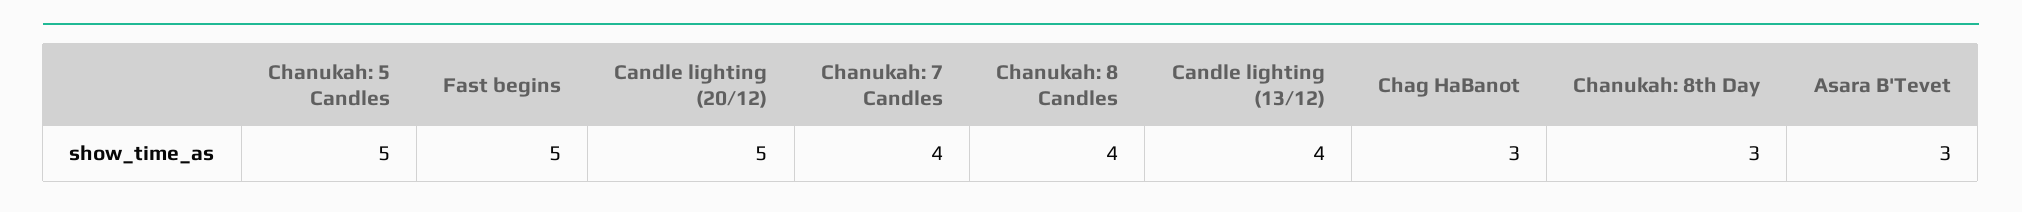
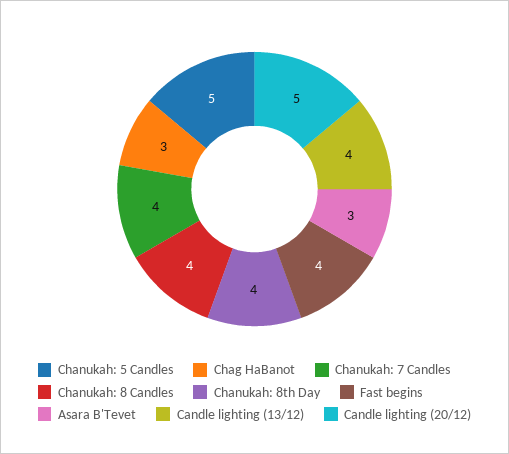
  {
    "Chanukah: 5 Candles": 5,
-   "Fast begins": 5,
+   "Fast begins": 4,
    "Candle lighting (20/12)": 5,
    "Chanukah: 7 Candles": 4,
    "Chanukah: 8 Candles": 4,
    "Candle lighting (13/12)": 4,
    "Chag HaBanot": 3,
-   "Chanukah: 8th Day": 3,
+   "Chanukah: 8th Day": 4,
    "Asara B'Tevet": 3
  }

